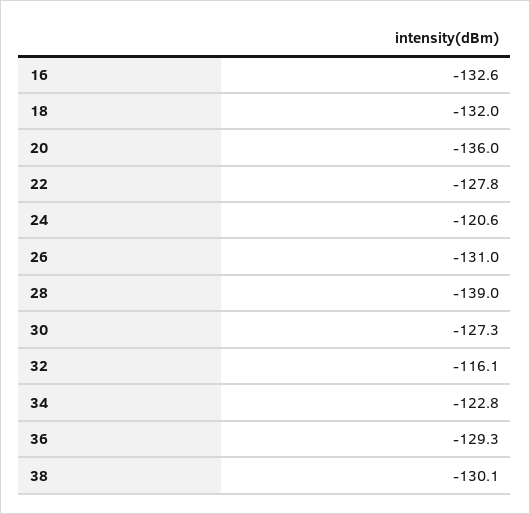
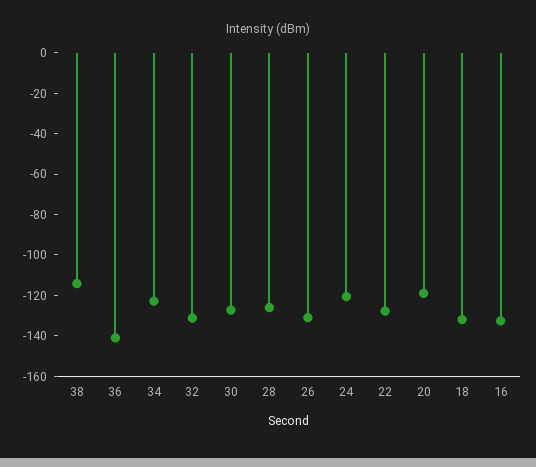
  {
    "16": -132.6,
    "18": -132,
-   "20": -136,
+   "20": -120,
    "22": -127.8,
    "24": -120.6,
    "26": -131,
-   "28": -139,
+   "28": -125,
    "30": -127.3,
-   "32": -116.1,
+   "32": -130,
    "34": -122.8,
-   "36": -129.3,
+   "36": -140,
-   "38": -130.1
+   "38": -115
  }

